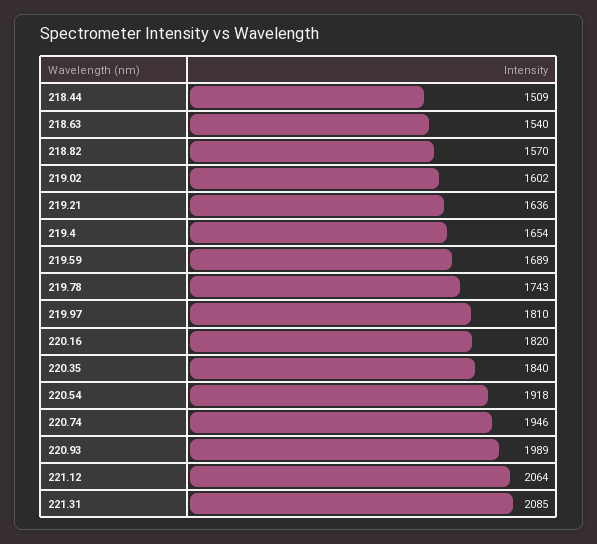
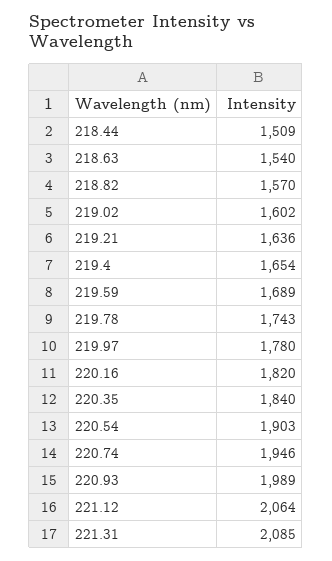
  {
    "218.44": 1509,
    "218.63": 1540,
    "218.82": 1570,
    "219.02": 1602,
    "219.21": 1636,
    "219.4": 1654,
    "219.59": 1689,
    "219.78": 1743,
-   "219.97": 1810,
+   "219.97": 1780,
    "220.16": 1820,
    "220.35": 1840,
-   "220.54": 1918,
+   "220.54": 1903,
    "220.74": 1946,
    "220.93": 1989,
    "221.12": 2064,
    "221.31": 2085
  }

